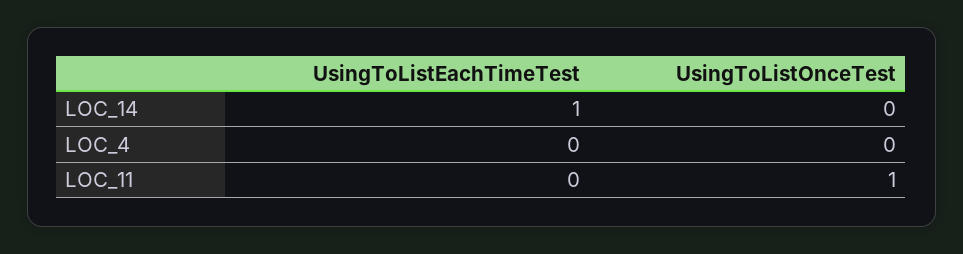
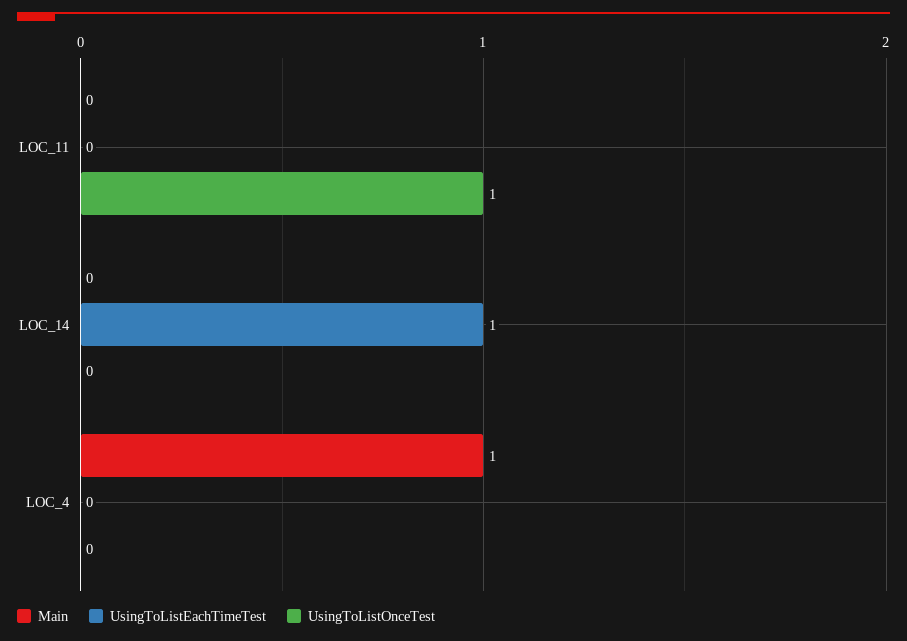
  {
    "UsingToListEachTimeTest": {
      "LOC_14": 1,
      "LOC_4": 0,
      "LOC_11": 0
    },
    "UsingToListOnceTest": {
      "LOC_14": 0,
      "LOC_4": 0,
      "LOC_11": 1
-   }
+   },
+   "Main": {
+     "LOC_11": 0,
+     "LOC_14": 0,
+     "LOC_4": 1
+   }
  }

